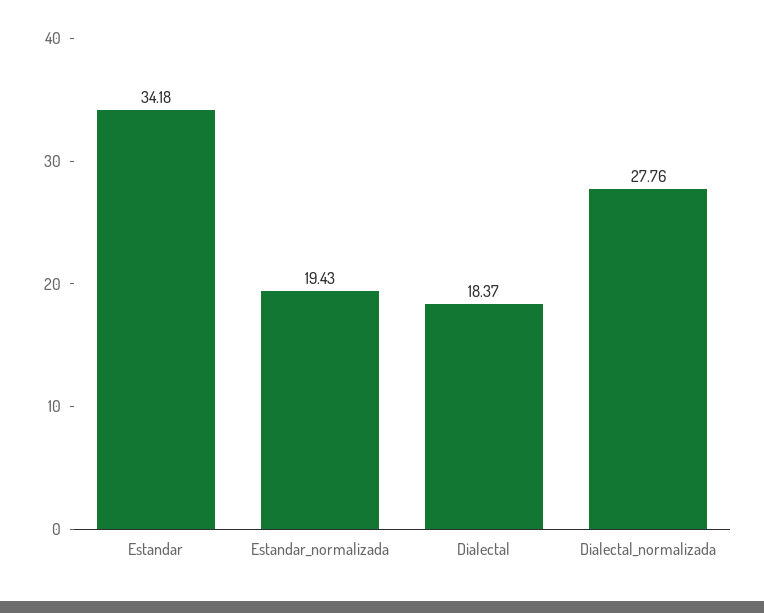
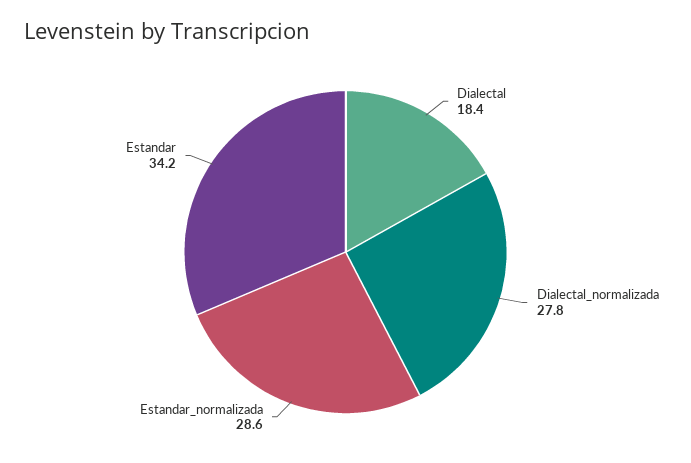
  {
    "Estandar": 34.18,
-   "Estandar_normalizada": 19.43,
+   "Estandar_normalizada": 28.6,
    "Dialectal": 18.37,
    "Dialectal_normalizada": 27.76
  }

